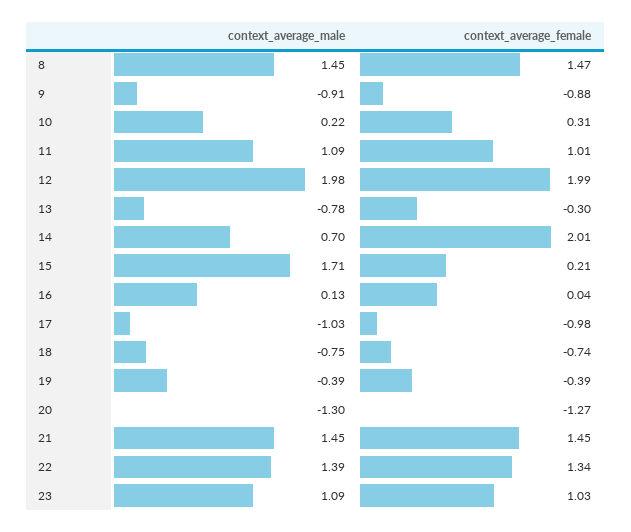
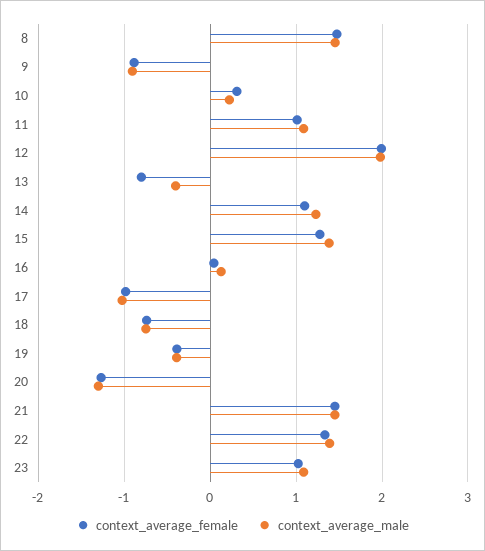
  {
    "context_average_male": {
      "8": 1.45,
      "9": -0.91,
      "10": 0.22,
      "11": 1.09,
      "12": 1.98,
-     "13": -0.78,
+     "13": -0.4,
-     "14": 0.7,
+     "14": 1.2,
-     "15": 1.71,
+     "15": 1.4,
      "16": 0.13,
      "17": -1.03,
      "18": -0.75,
      "19": -0.39,
      "20": -1.3,
      "21": 1.45,
      "22": 1.39,
      "23": 1.09
    },
    "context_average_female": {
      "8": 1.47,
      "9": -0.88,
      "10": 0.31,
      "11": 1.01,
      "12": 1.99,
-     "13": -0.3,
+     "13": -0.8,
-     "14": 2.01,
+     "14": 1.1,
-     "15": 0.21,
+     "15": 1.3,
      "16": 0.04,
      "17": -0.98,
      "18": -0.74,
      "19": -0.39,
      "20": -1.27,
      "21": 1.45,
      "22": 1.34,
      "23": 1.03
    }
  }

